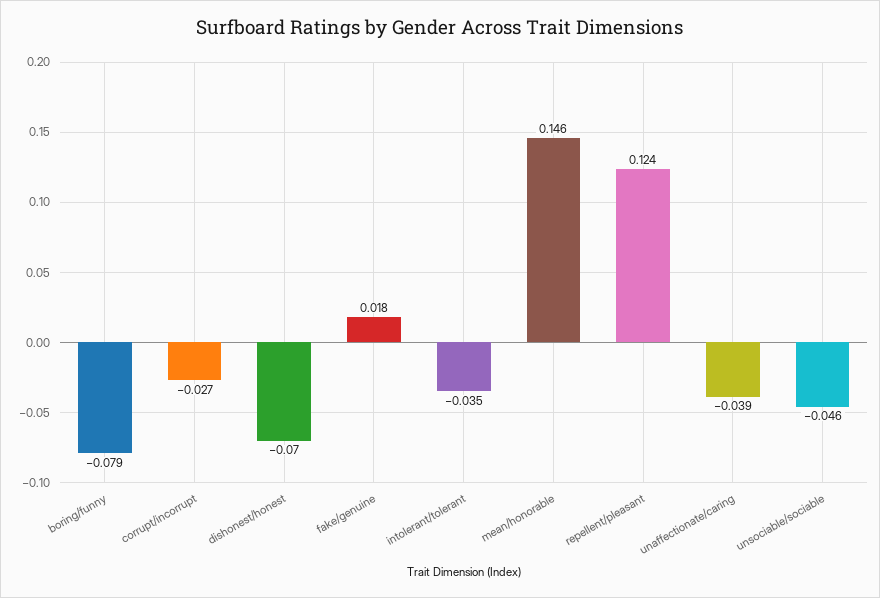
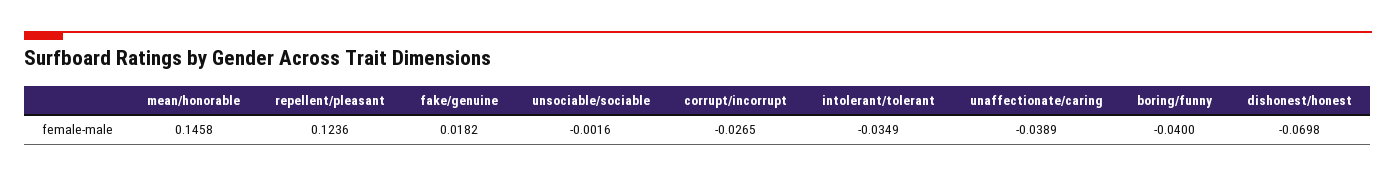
  {
-   "boring/funny": -0.079,
+   "boring/funny": -0.04,
    "corrupt/incorrupt": -0.0265,
    "dishonest/honest": -0.0698,
    "fake/genuine": 0.0182,
    "intolerant/tolerant": -0.0349,
    "mean/honorable": 0.1458,
    "repellent/pleasant": 0.1236,
    "unaffectionate/caring": -0.0389,
-   "unsociable/sociable": -0.046
+   "unsociable/sociable": -0.0016
  }

